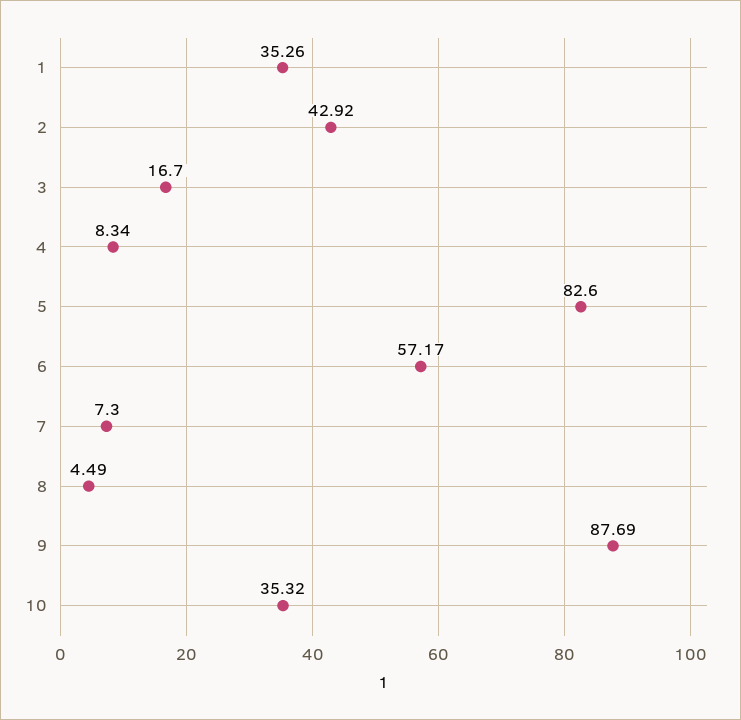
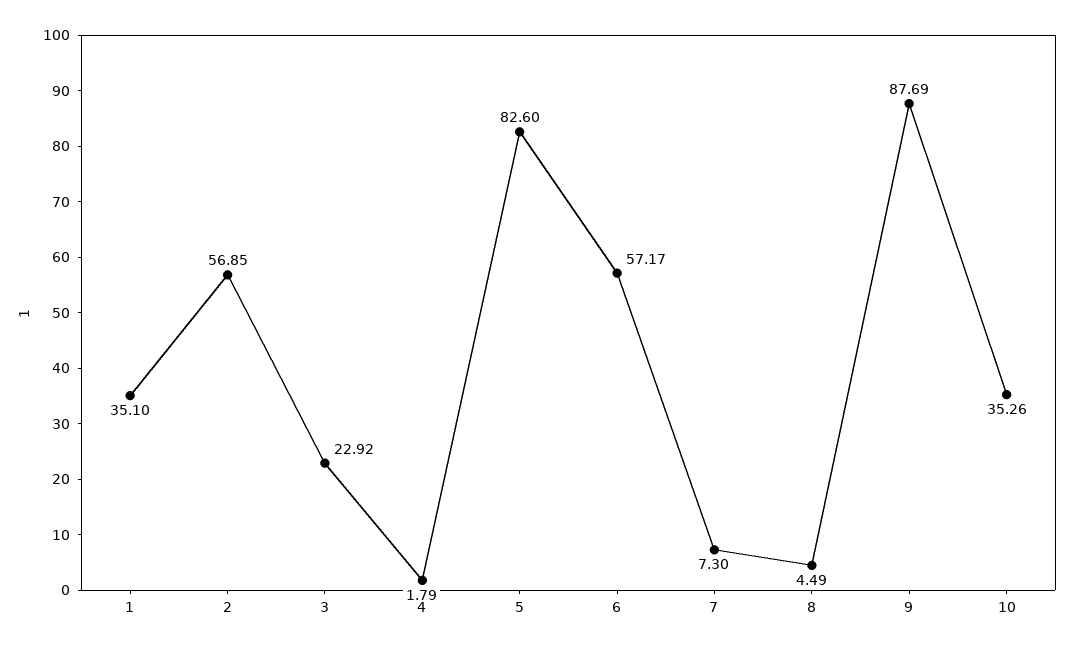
  {
-   "1": 35.26,
+   "1": 35.1,
-   "2": 42.92,
+   "2": 56.85,
-   "3": 16.7,
+   "3": 22.92,
-   "4": 8.34,
+   "4": 1.79,
    "5": 82.6,
    "6": 57.17,
    "7": 7.3,
    "8": 4.49,
    "9": 87.69,
-   "10": 35.32
+   "10": 35.26
  }

